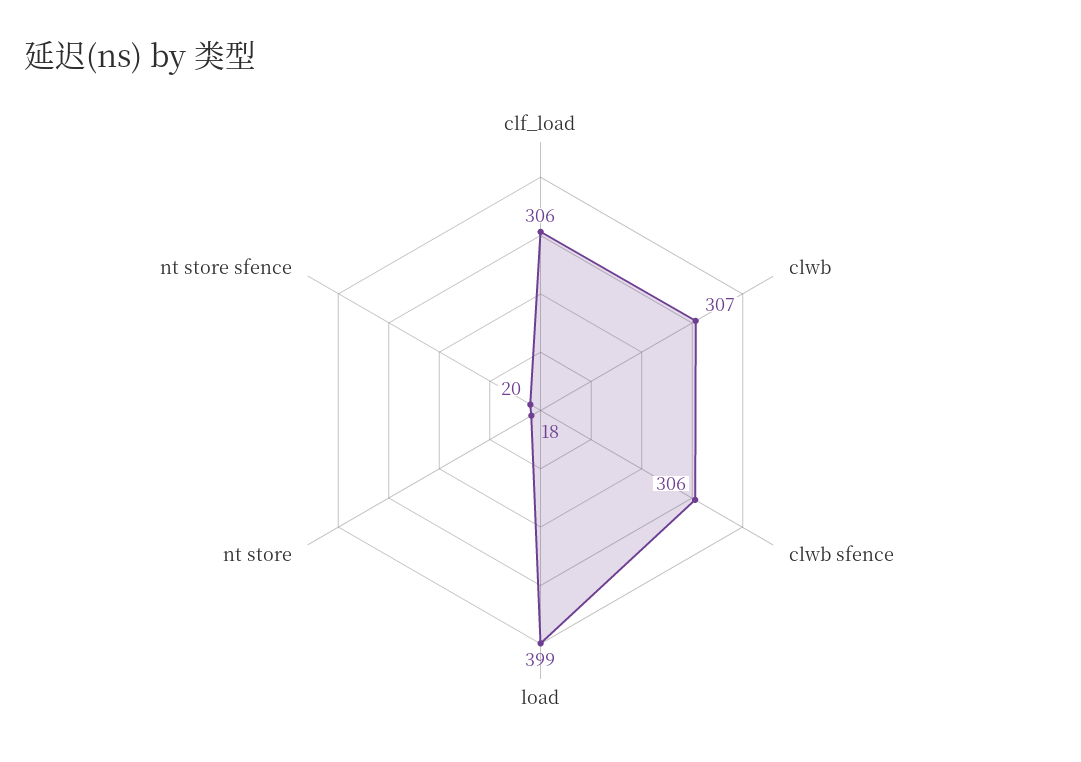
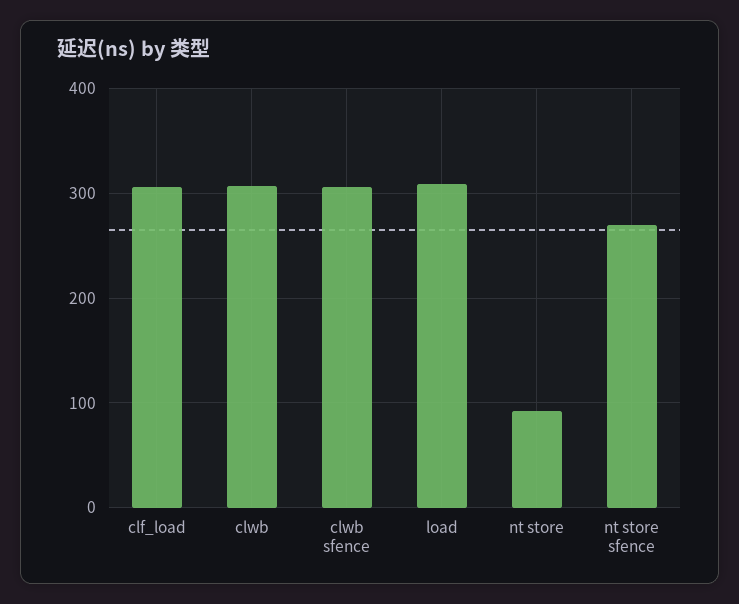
  {
    "clf_load": 306,
    "clwb": 307,
    "clwb sfence": 306,
-   "load": 399,
+   "load": 310,
-   "nt store": 18,
+   "nt store": 90,
-   "nt store sfence": 20
+   "nt store sfence": 270
  }

